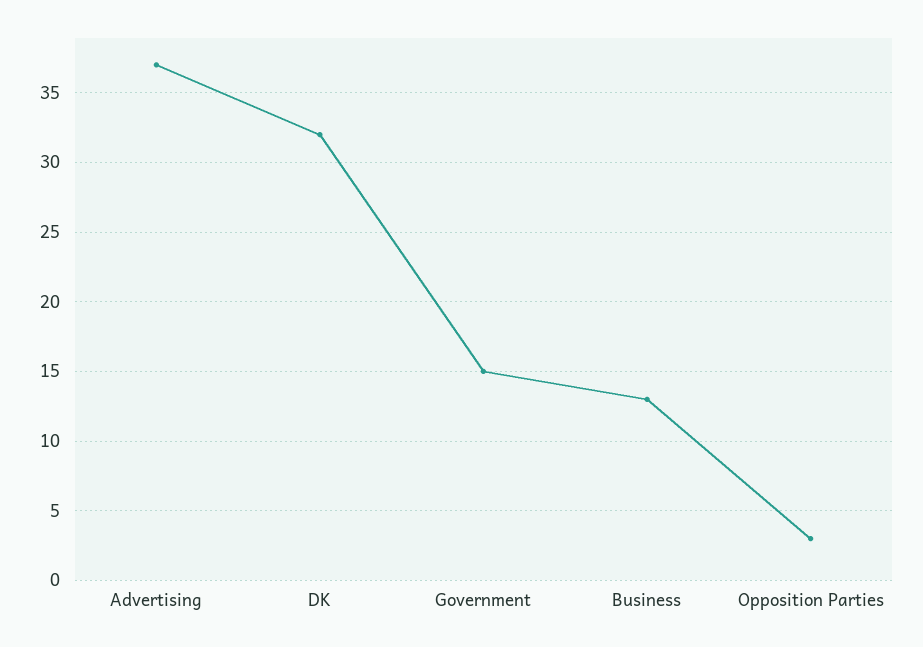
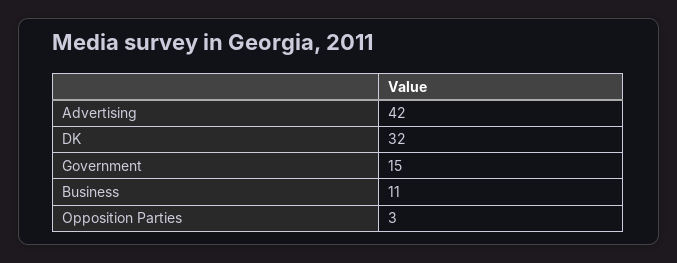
  {
-   "Advertising": 37,
+   "Advertising": 42,
    "DK": 32,
    "Government": 15,
-   "Business": 13,
+   "Business": 11,
    "Opposition Parties": 3
  }

